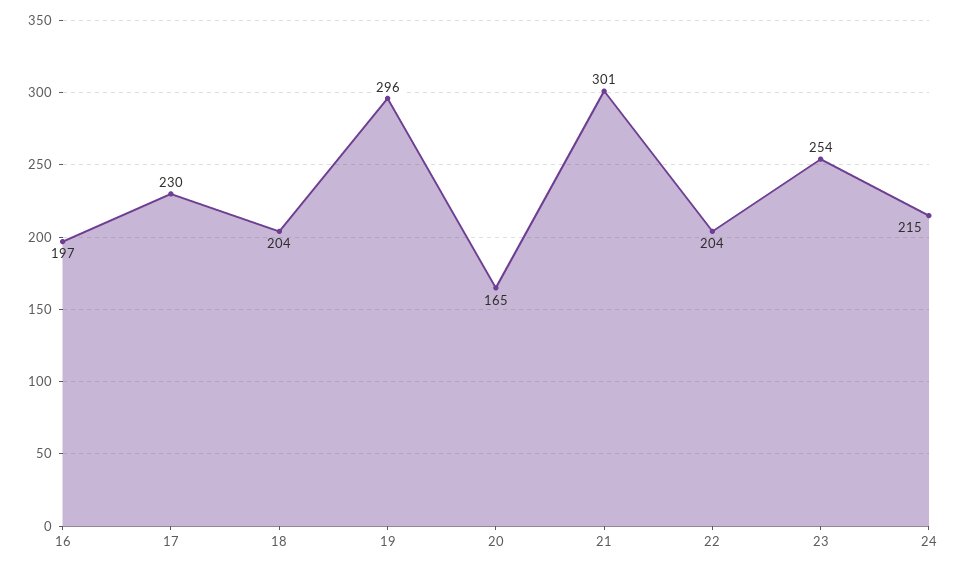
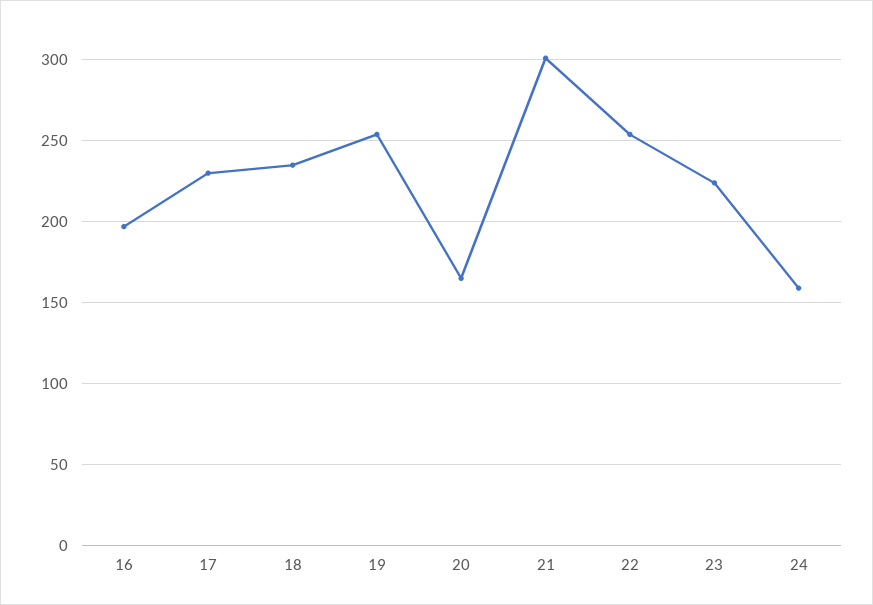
  {
    "16": 197,
    "17": 230,
-   "18": 204,
+   "18": 235,
-   "19": 296,
+   "19": 255,
    "20": 165,
    "21": 301,
-   "22": 204,
+   "22": 255,
-   "23": 254,
+   "23": 225,
-   "24": 215
+   "24": 160
  }

